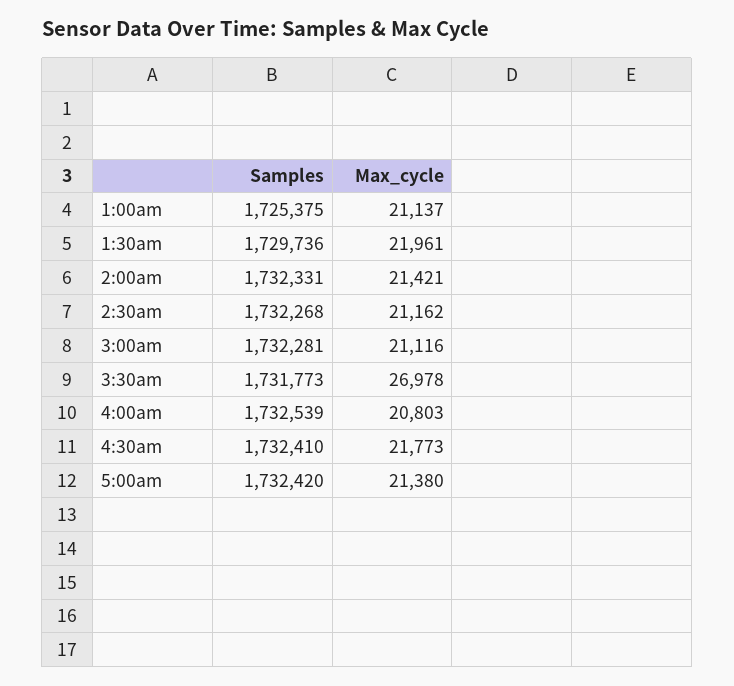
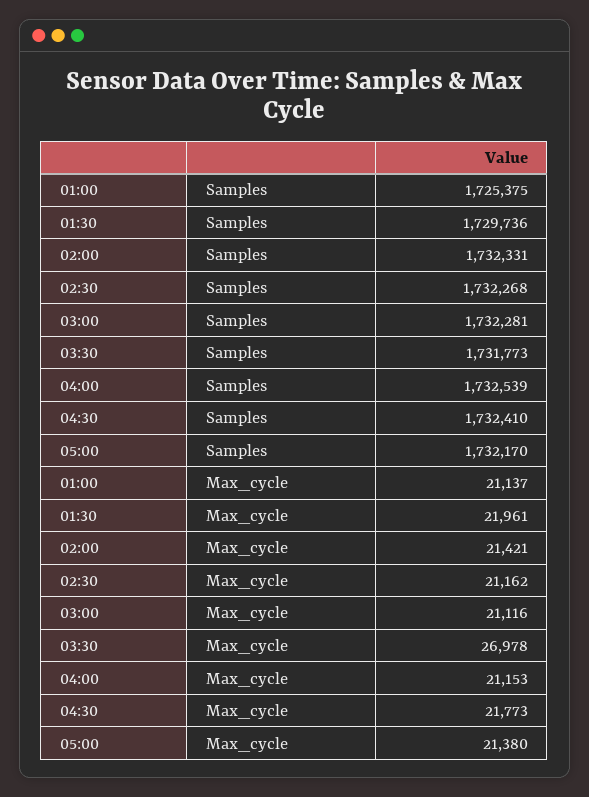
  {
    "Samples": {
      "1:00am": 1725375,
      "1:30am": 1729736,
      "2:00am": 1732331,
      "2:30am": 1732268,
      "3:00am": 1732281,
      "3:30am": 1731773,
      "4:00am": 1732539,
      "4:30am": 1732410,
-     "5:00am": 1732420
+     "5:00am": 1732170
    },
    "Max_cycle": {
      "1:00am": 21137,
      "1:30am": 21961,
      "2:00am": 21421,
      "2:30am": 21162,
      "3:00am": 21116,
      "3:30am": 26978,
-     "4:00am": 20803,
+     "4:00am": 21153,
      "4:30am": 21773,
      "5:00am": 21380
    }
  }

